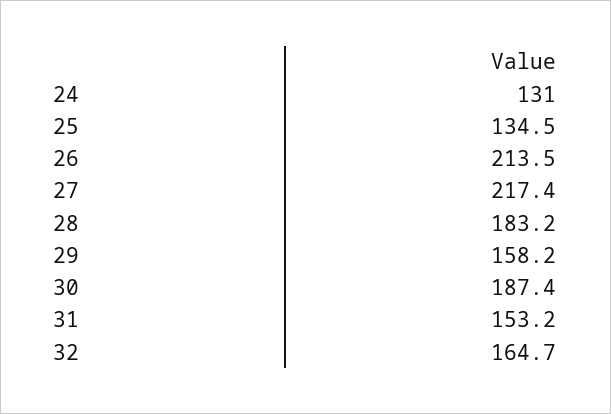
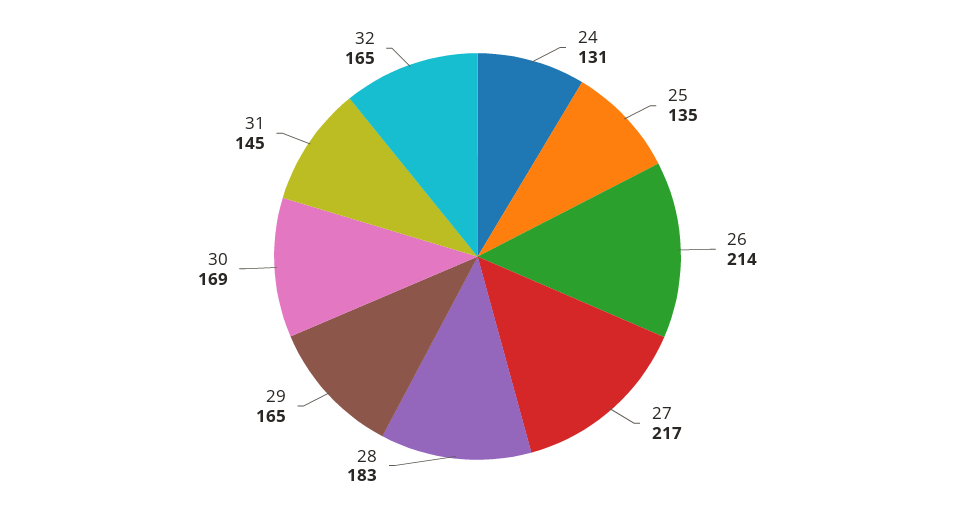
  {
    "24": 131,
    "25": 134.5,
    "26": 213.5,
    "27": 217.4,
    "28": 183.2,
-   "29": 158.2,
+   "29": 165,
-   "30": 187.4,
+   "30": 169,
-   "31": 153.2,
+   "31": 145,
    "32": 164.7
  }

